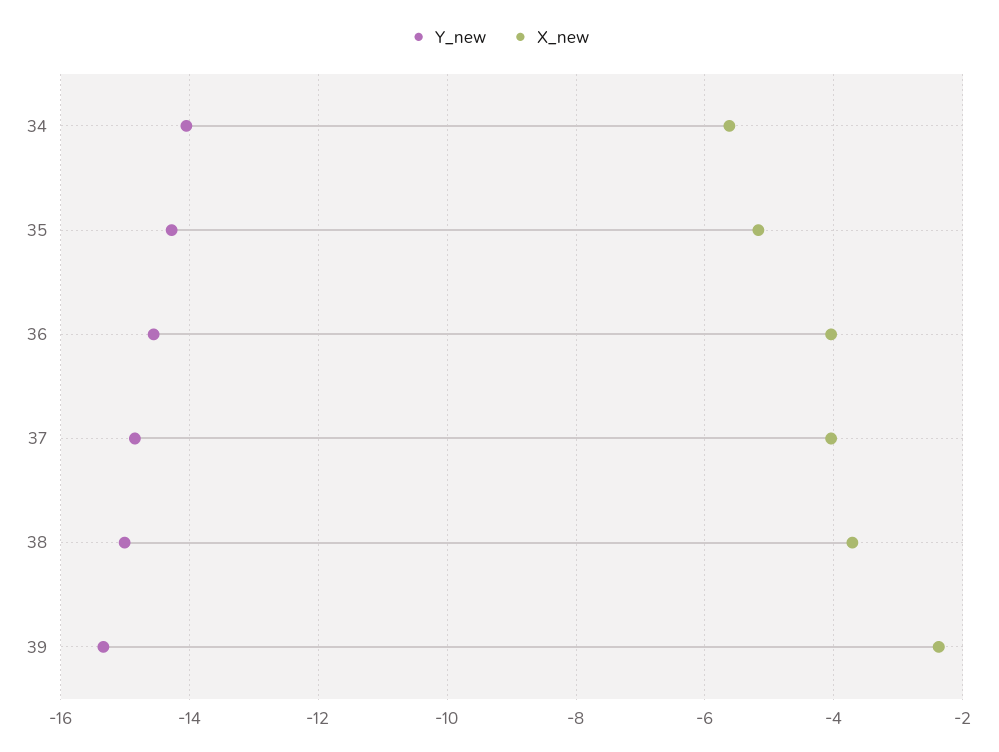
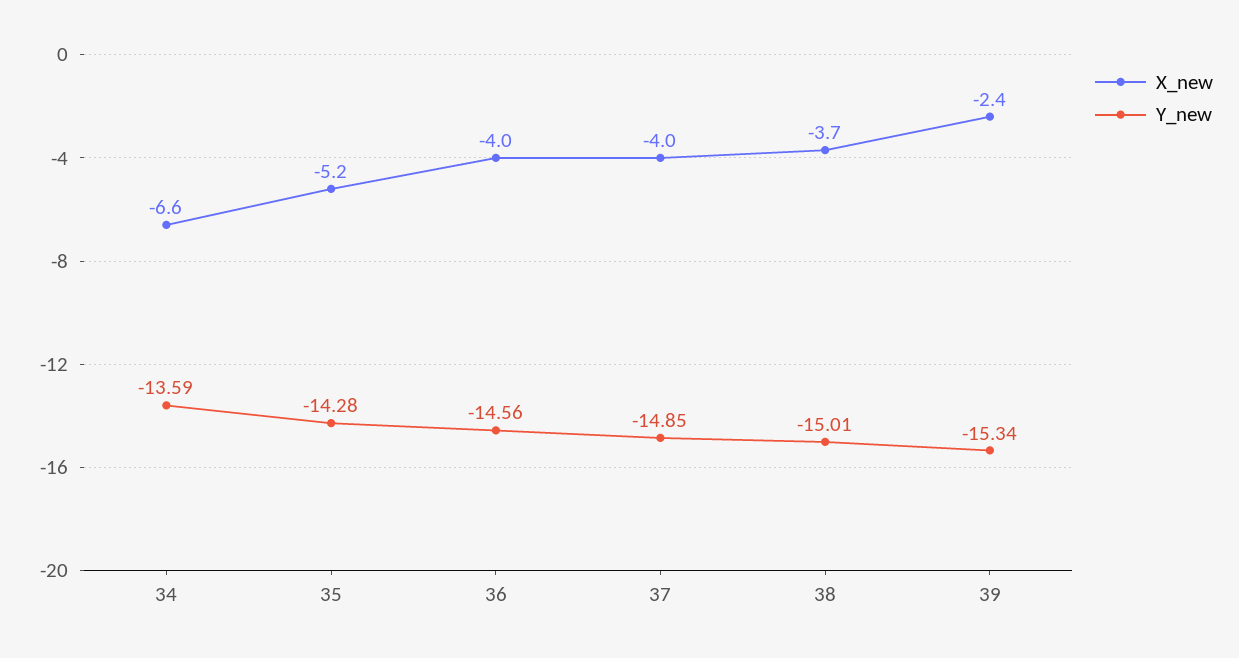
  {
    "Y_new": {
-     "34": -14,
+     "34": -13.59,
      "35": -14.28,
      "36": -14.56,
      "37": -14.85,
      "38": -15.01,
      "39": -15.34
    },
    "X_new": {
-     "34": -5.6,
+     "34": -6.6,
      "35": -5.2,
      "36": -4,
      "37": -4,
      "38": -3.7,
      "39": -2.4
    }
  }

